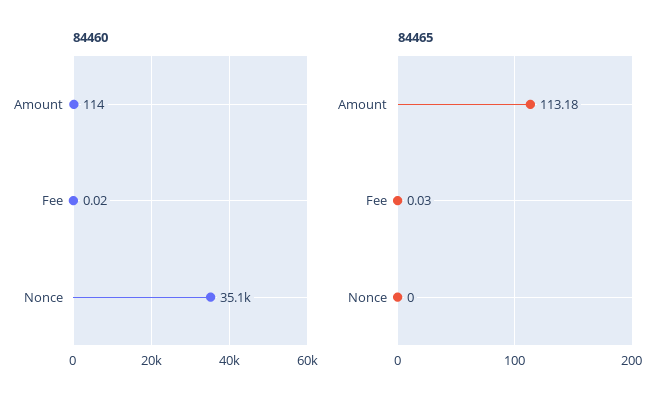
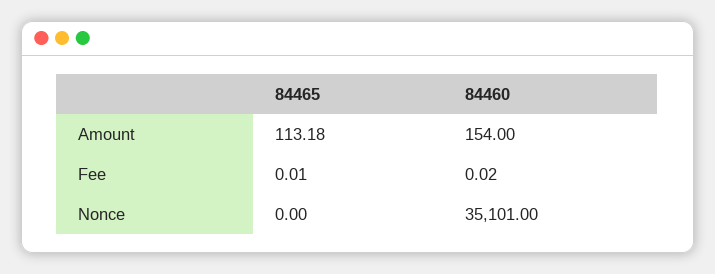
  {
    "84460": {
-     "Amount": 114,
+     "Amount": 154,
      "Fee": 0.02,
      "Nonce": 35101
    },
    "84465": {
      "Amount": 113.18,
-     "Fee": 0.03,
+     "Fee": 0.01,
      "Nonce": 0
    }
  }

